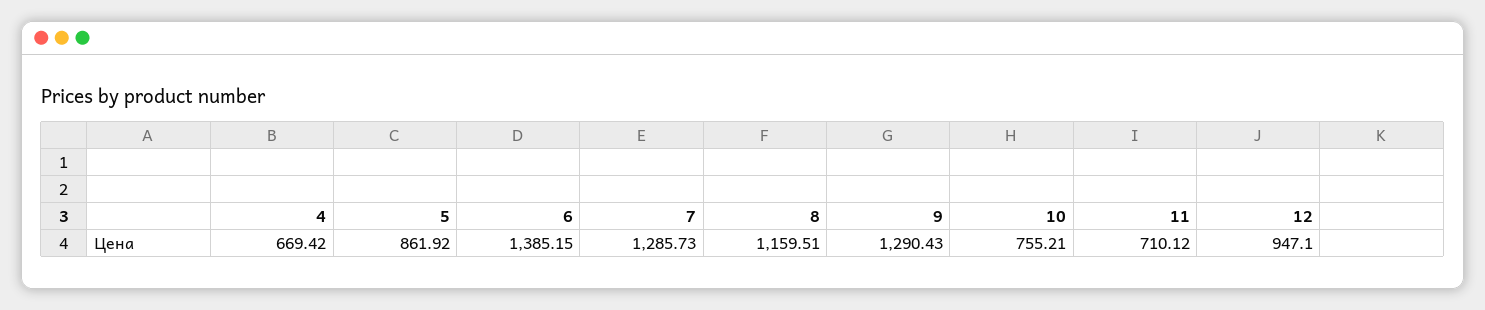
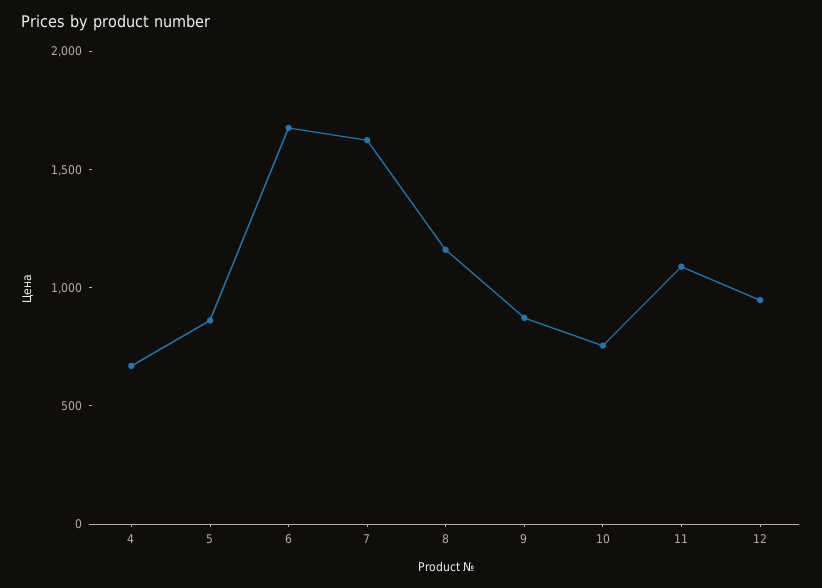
  {
    "4": 669.42,
    "5": 861.92,
-   "6": 1385.15,
+   "6": 1700,
-   "7": 1285.73,
+   "7": 1600,
    "8": 1159.51,
-   "9": 1290.43,
+   "9": 900,
    "10": 755.21,
-   "11": 710.12,
+   "11": 1100,
    "12": 947.1
  }

